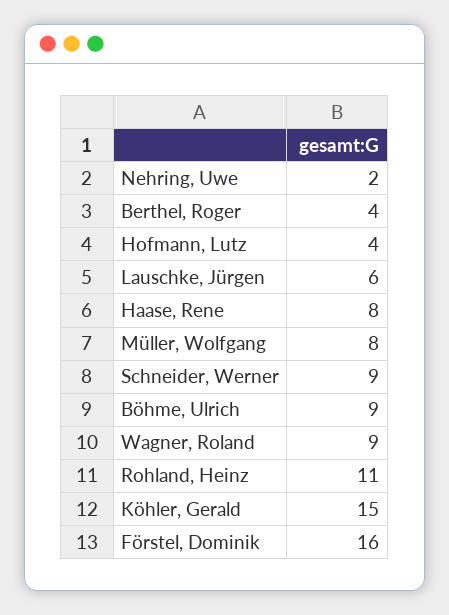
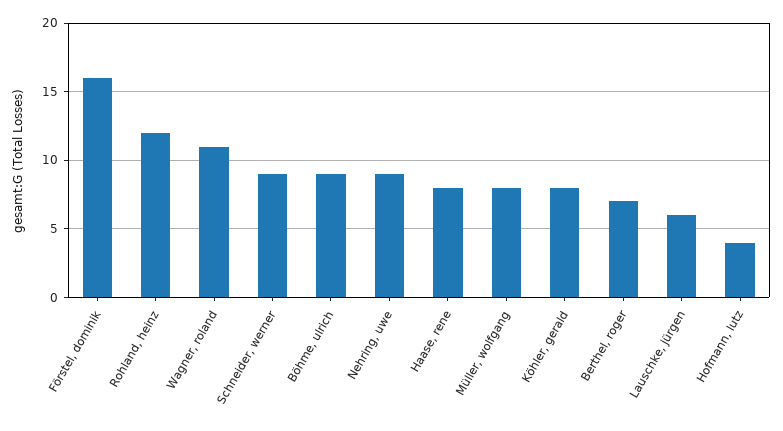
  {
-   "Nehring, Uwe": 2,
+   "Nehring, Uwe": 9,
-   "Berthel, Roger": 4,
+   "Berthel, Roger": 7,
    "Hofmann, Lutz": 4,
    "Lauschke, Jürgen": 6,
    "Haase, Rene": 8,
    "Müller, Wolfgang": 8,
    "Schneider, Werner": 9,
    "Böhme, Ulrich": 9,
-   "Wagner, Roland": 9,
+   "Wagner, Roland": 11,
-   "Rohland, Heinz": 11,
+   "Rohland, Heinz": 12,
-   "Köhler, Gerald": 15,
+   "Köhler, Gerald": 8,
    "Förstel, Dominik": 16
  }

